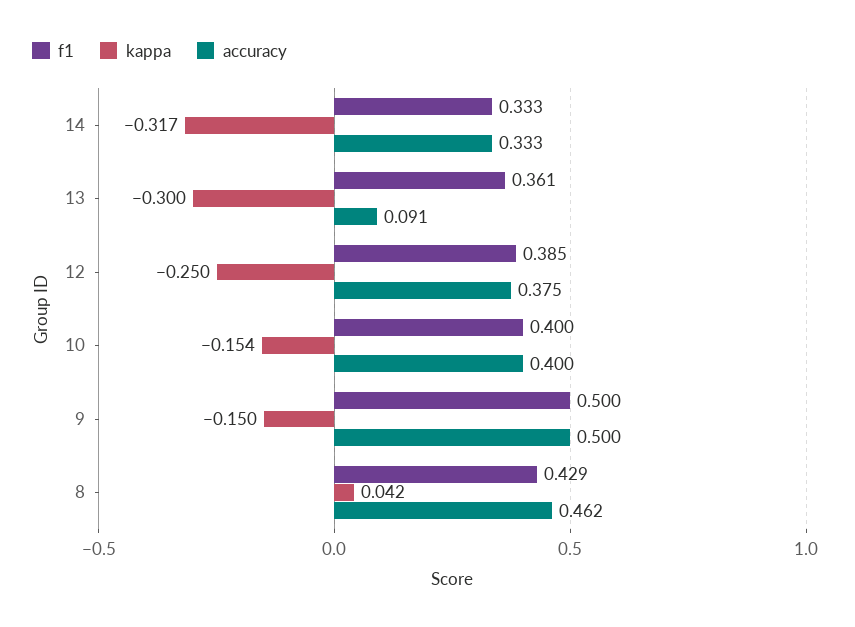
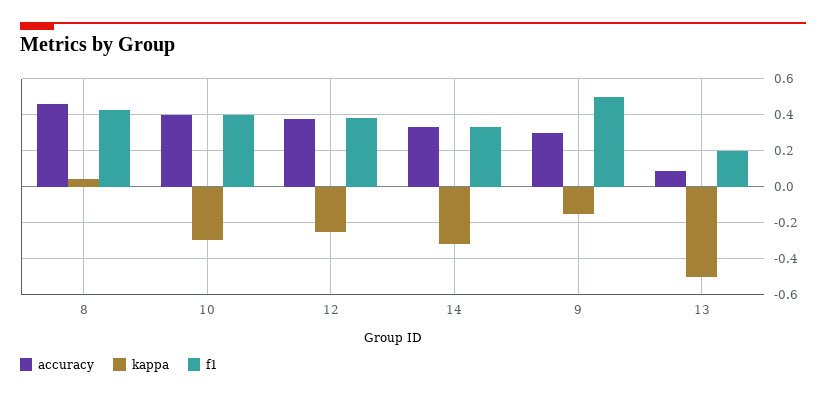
  {
    "f1": {
      "14": 0.333,
-     "13": 0.361,
+     "13": 0.2,
      "12": 0.385,
      "10": 0.4,
      "9": 0.5,
      "8": 0.429
    },
    "kappa": {
      "14": -0.317,
-     "13": -0.3,
+     "13": -0.5,
      "12": -0.25,
-     "10": -0.154,
+     "10": -0.3,
      "9": -0.15,
      "8": 0.042
    },
    "accuracy": {
      "14": 0.333,
      "13": 0.091,
      "12": 0.375,
      "10": 0.4,
-     "9": 0.5,
+     "9": 0.3,
      "8": 0.462
    }
  }

